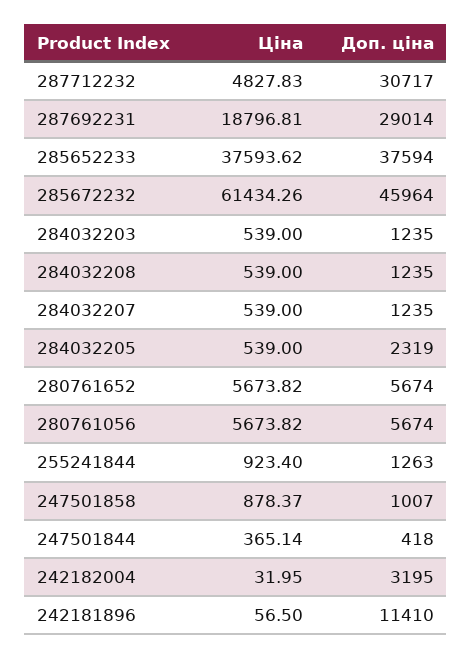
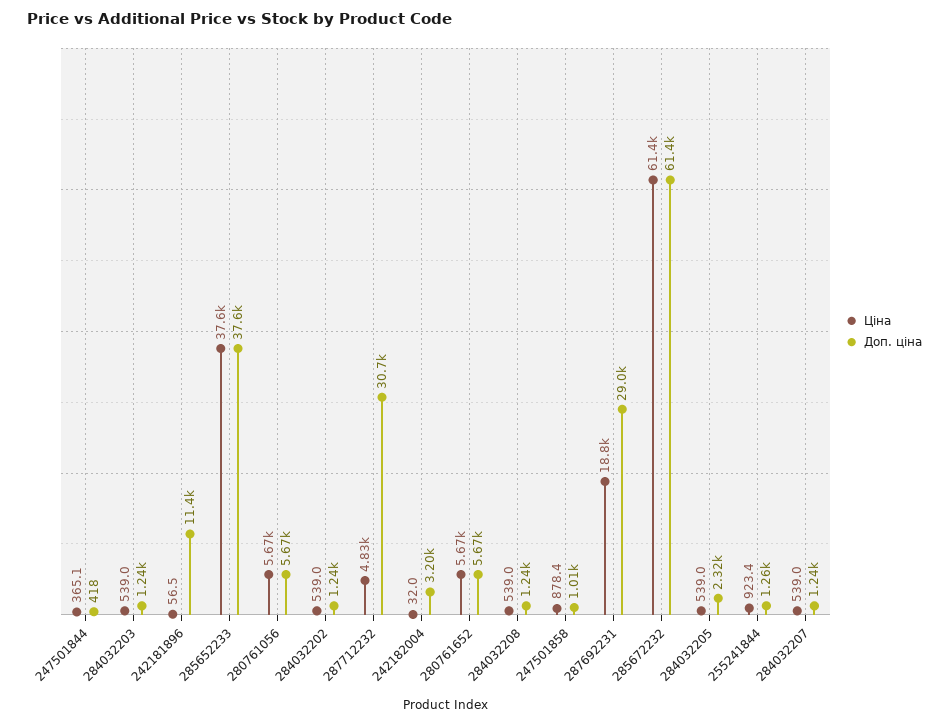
  {
    "Ціна": {
      "287712232": 4827.83,
      "287692231": 18796.81,
      "285652233": 37593.62,
      "285672232": 61434.26,
      "284032203": 539,
      "284032208": 539,
      "284032207": 539,
      "284032205": 539,
      "280761652": 5673.82,
      "280761056": 5673.82,
      "255241844": 923.4,
      "247501858": 878.37,
      "247501844": 365.14,
      "242182004": 31.95,
-     "242181896": 56.5
+     "242181896": 56.5,
+     "284032202": 539
    },
    "Доп. ціна": {
      "287712232": 30717,
      "287692231": 29014,
      "285652233": 37594,
-     "285672232": 45964,
+     "285672232": 61400,
      "284032203": 1235,
      "284032208": 1235,
      "284032207": 1235,
      "284032205": 2319,
      "280761652": 5674,
      "280761056": 5674,
      "255241844": 1263,
      "247501858": 1007,
      "247501844": 418,
      "242182004": 3195,
-     "242181896": 11410
+     "242181896": 11410,
+     "284032202": 1240
    }
  }

